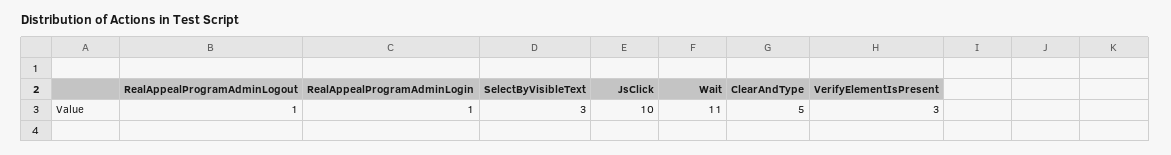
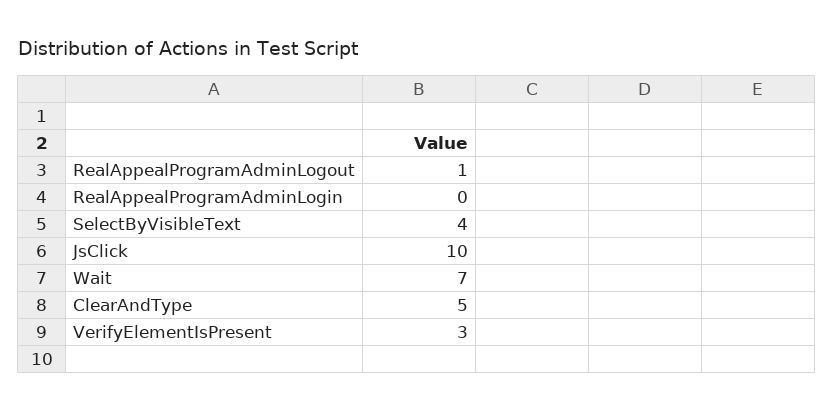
  {
    "RealAppealProgramAdminLogout": 1,
-   "RealAppealProgramAdminLogin": 1,
+   "RealAppealProgramAdminLogin": 0,
-   "SelectByVisibleText": 3,
+   "SelectByVisibleText": 4,
    "JsClick": 10,
-   "Wait": 11,
+   "Wait": 7,
    "ClearAndType": 5,
    "VerifyElementIsPresent": 3
  }

